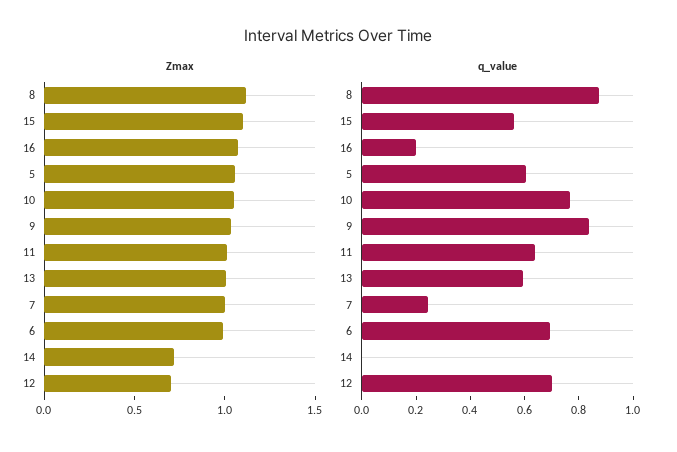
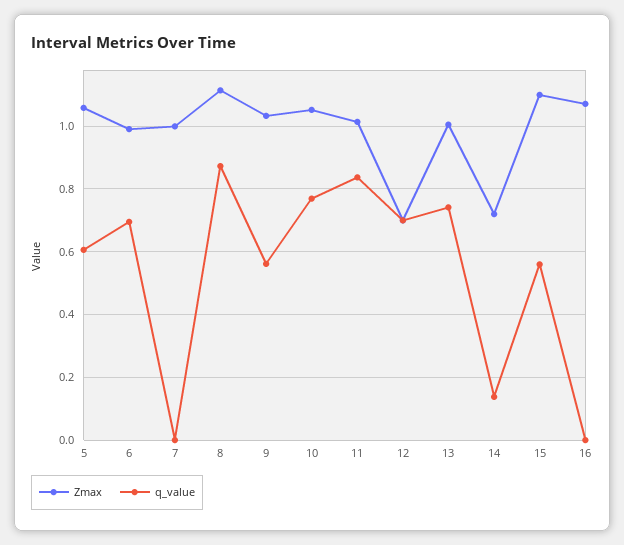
  {
    "Zmax": {
      "8": 1.12,
      "15": 1.1,
      "16": 1.08,
      "5": 1.06,
      "10": 1.06,
      "9": 1.04,
      "11": 1.02,
      "13": 1,
      "7": 1,
      "6": 1,
      "14": 0.72,
      "12": 0.7
    },
    "q_value": {
      "8": 0.88,
      "15": 0.56,
-     "16": 0.2,
+     "16": 0,
      "5": 0.6,
      "10": 0.76,
-     "9": 0.85,
+     "9": 0.56,
-     "11": 0.65,
+     "11": 0.84,
-     "13": 0.6,
+     "13": 0.74,
-     "7": 0.25,
+     "7": 0,
      "6": 0.7,
-     "14": 0,
+     "14": 0.14,
      "12": 0.7
    }
  }

